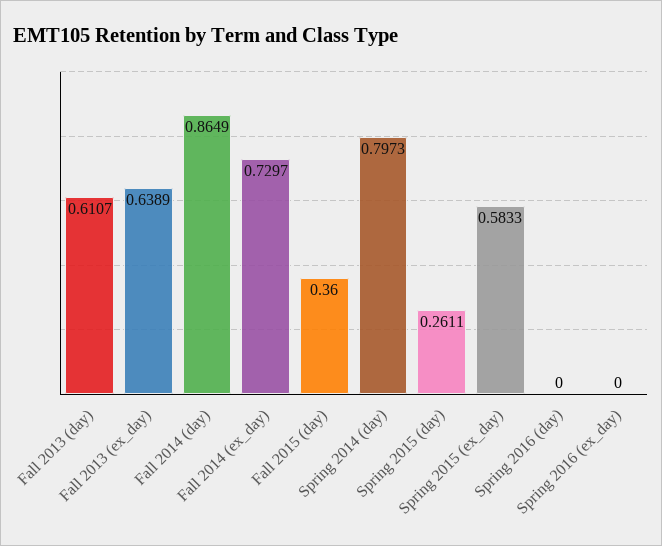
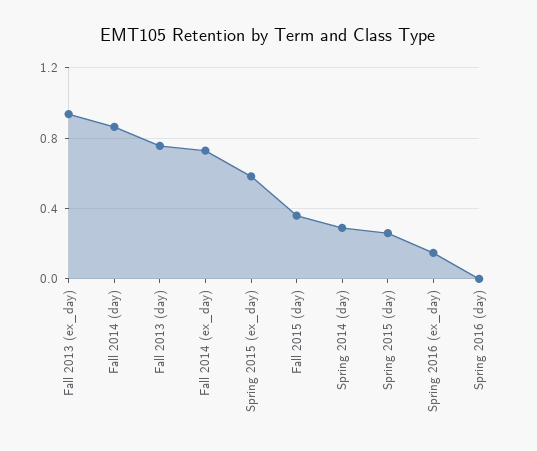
  {
-   "Fall 2013 (day)": 0.6107,
+   "Fall 2013 (day)": 0.75,
-   "Fall 2013 (ex_day)": 0.6389,
+   "Fall 2013 (ex_day)": 0.95,
    "Fall 2014 (day)": 0.8649,
    "Fall 2014 (ex_day)": 0.7297,
    "Fall 2015 (day)": 0.36,
-   "Spring 2014 (day)": 0.7973,
+   "Spring 2014 (day)": 0.3,
    "Spring 2015 (day)": 0.2611,
    "Spring 2015 (ex_day)": 0.5833,
    "Spring 2016 (day)": 0,
-   "Spring 2016 (ex_day)": 0
+   "Spring 2016 (ex_day)": 0.15
  }

